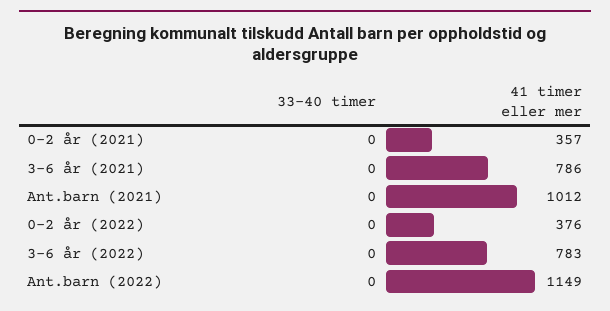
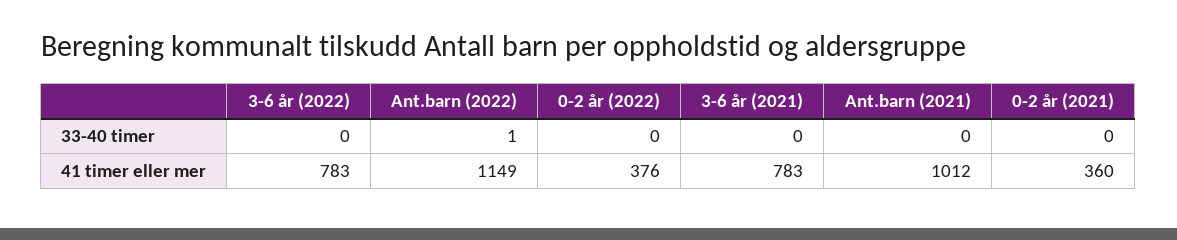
  {
    "33-40 timer": {
      "0-2 år (2021)": 0,
      "3-6 år (2021)": 0,
      "Ant.barn (2021)": 0,
      "0-2 år (2022)": 0,
      "3-6 år (2022)": 0,
-     "Ant.barn (2022)": 0
+     "Ant.barn (2022)": 1
    },
    "41 timer eller mer": {
-     "0-2 år (2021)": 357,
+     "0-2 år (2021)": 360,
-     "3-6 år (2021)": 786,
+     "3-6 år (2021)": 783,
      "Ant.barn (2021)": 1012,
      "0-2 år (2022)": 376,
      "3-6 år (2022)": 783,
      "Ant.barn (2022)": 1149
    }
  }

